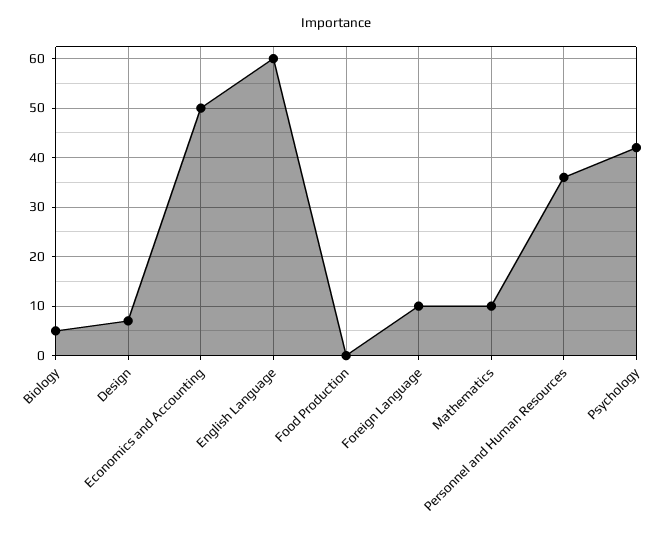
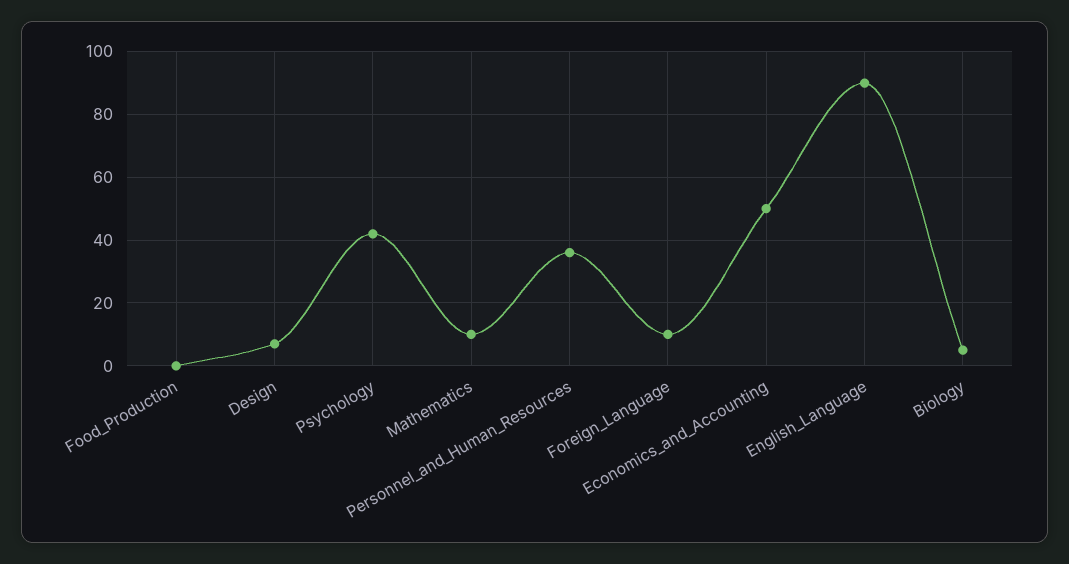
  {
    "Biology": 5,
    "Design": 5,
    "Economics and Accounting": 50,
-   "English Language": 60,
+   "English Language": 90,
    "Food Production": 0,
    "Foreign Language": 10,
    "Mathematics": 10,
    "Personnel and Human Resources": 35,
    "Psychology": 40
  }

